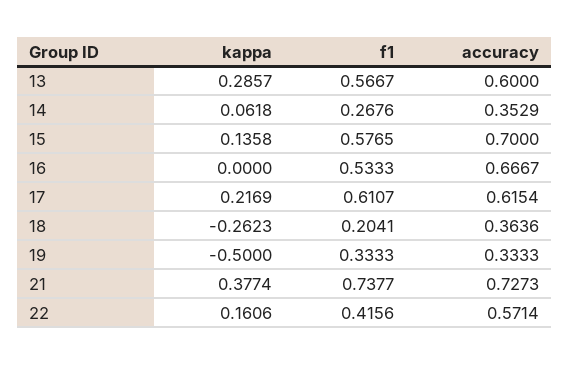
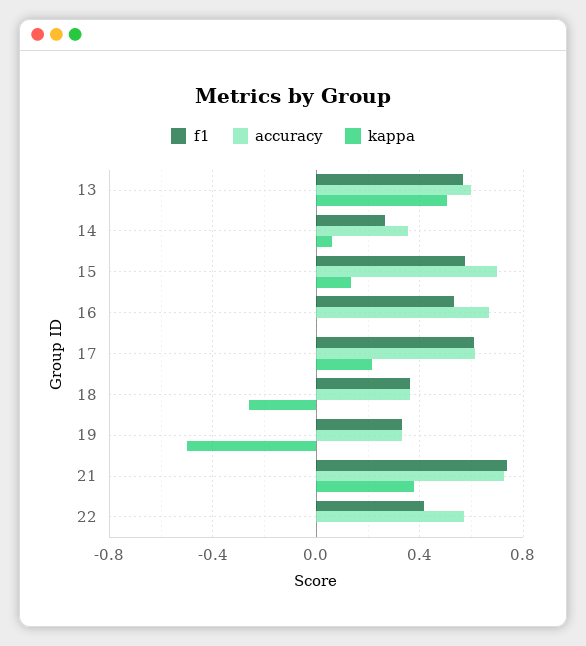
  {
    "kappa": {
-     "13": 0.2857,
+     "13": 0.5,
      "14": 0.0618,
      "15": 0.1358,
      "16": 0,
      "17": 0.2169,
      "18": -0.2623,
      "19": -0.5,
      "21": 0.3774,
-     "22": 0.1606
+     "22": 0
    },
    "f1": {
      "13": 0.5667,
      "14": 0.2676,
      "15": 0.5765,
      "16": 0.5333,
      "17": 0.6107,
-     "18": 0.2041,
+     "18": 0.35,
      "19": 0.3333,
      "21": 0.7377,
      "22": 0.4156
    },
    "accuracy": {
      "13": 0.6,
      "14": 0.3529,
      "15": 0.7,
      "16": 0.6667,
      "17": 0.6154,
      "18": 0.3636,
      "19": 0.3333,
      "21": 0.7273,
      "22": 0.5714
    }
  }

